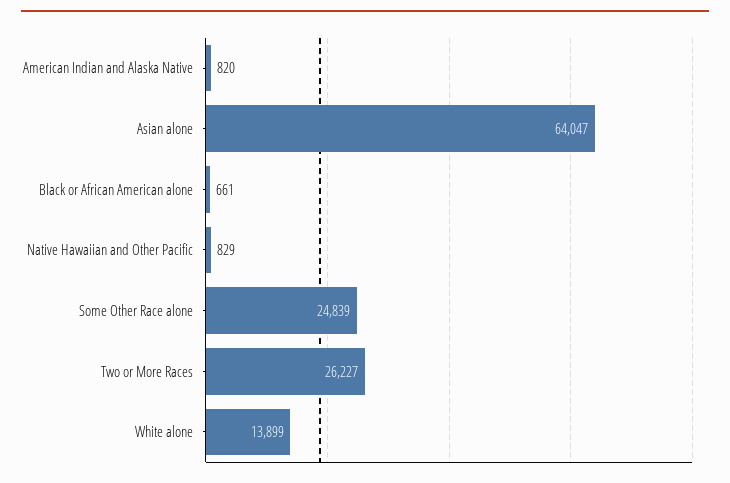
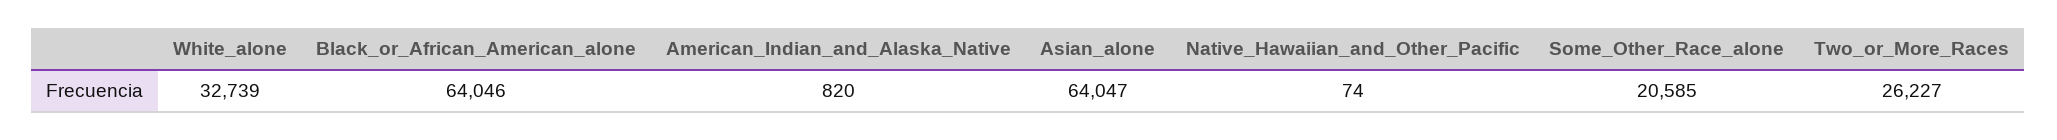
  {
    "American Indian and Alaska Native": 820,
    "Asian alone": 64047,
-   "Black or African American alone": 661,
+   "Black or African American alone": 64046,
-   "Native Hawaiian and Other Pacific": 829,
+   "Native Hawaiian and Other Pacific": 74,
-   "Some Other Race alone": 24839,
+   "Some Other Race alone": 20585,
    "Two or More Races": 26227,
-   "White alone": 13899
+   "White alone": 32739
  }

